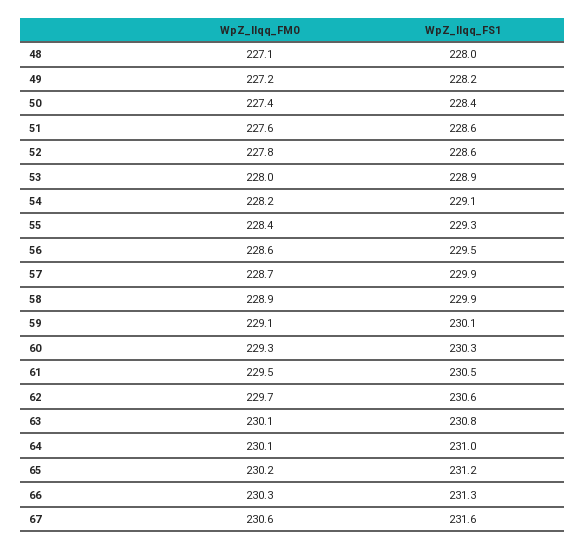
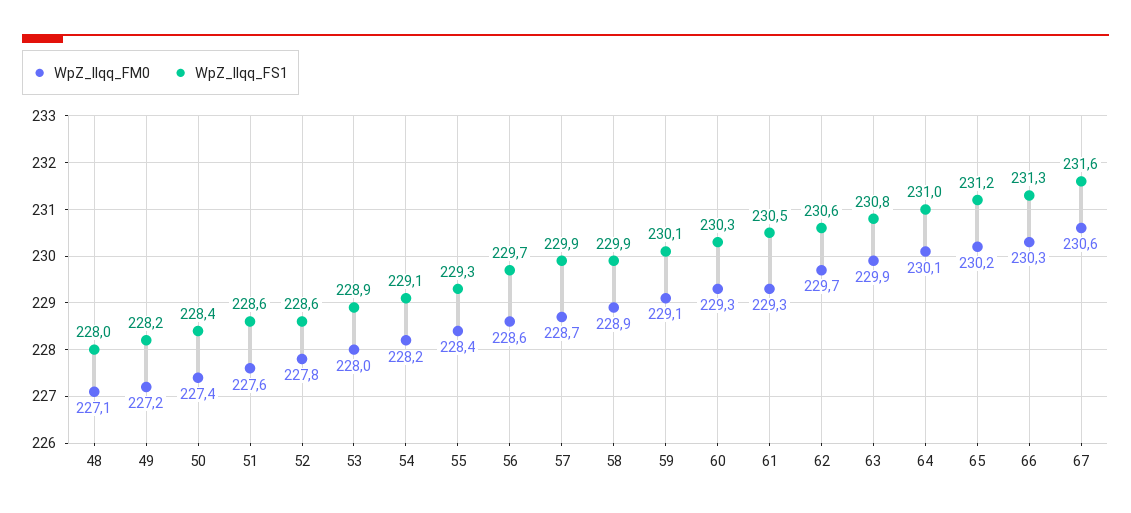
  {
    "WpZ_llqq_FM0": {
      "48": 227.1,
      "49": 227.2,
      "50": 227.4,
      "51": 227.6,
      "52": 227.8,
      "53": 228,
      "54": 228.2,
      "55": 228.4,
      "56": 228.6,
      "57": 228.7,
      "58": 228.9,
      "59": 229.1,
      "60": 229.3,
-     "61": 229.5,
+     "61": 229.3,
      "62": 229.7,
-     "63": 230.1,
+     "63": 229.9,
      "64": 230.1,
      "65": 230.2,
      "66": 230.3,
      "67": 230.6
    },
    "WpZ_llqq_FS1": {
      "48": 228,
      "49": 228.2,
      "50": 228.4,
      "51": 228.6,
      "52": 228.6,
      "53": 228.9,
      "54": 229.1,
      "55": 229.3,
-     "56": 229.5,
+     "56": 229.7,
      "57": 229.9,
      "58": 229.9,
      "59": 230.1,
      "60": 230.3,
      "61": 230.5,
      "62": 230.6,
      "63": 230.8,
      "64": 231,
      "65": 231.2,
      "66": 231.3,
      "67": 231.6
    }
  }

